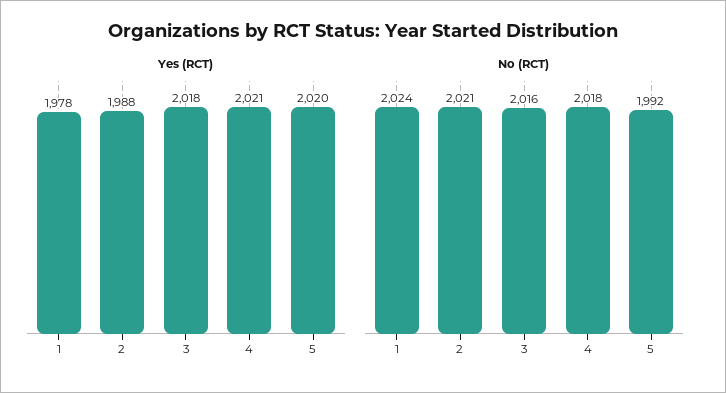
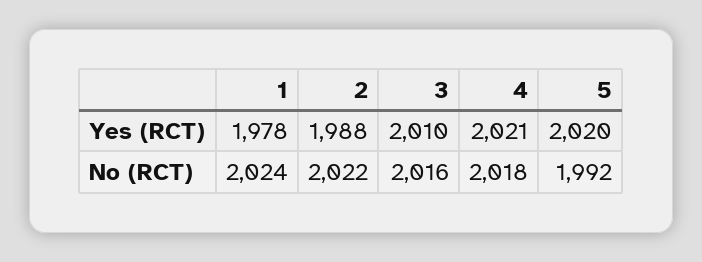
  {
    "Yes (RCT)": {
      "1": 1978,
      "2": 1988,
-     "3": 2018,
+     "3": 2010,
      "4": 2021,
      "5": 2020
    },
    "No (RCT)": {
      "1": 2024,
-     "2": 2021,
+     "2": 2022,
      "3": 2016,
      "4": 2018,
      "5": 1992
    }
  }

